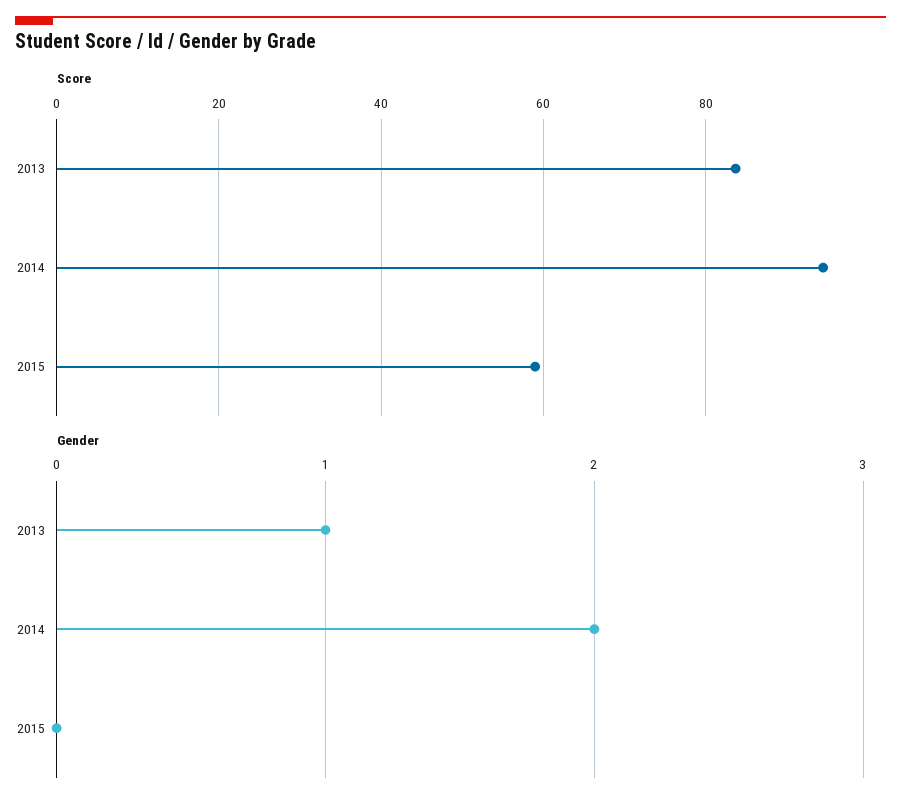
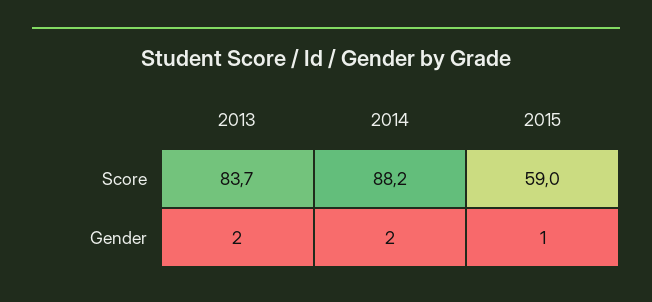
  {
    "Score": {
      "2013": 83.7,
-     "2014": 94,
+     "2014": 88.2,
      "2015": 59
    },
    "Gender": {
-     "2013": 1,
+     "2013": 2,
      "2014": 2,
-     "2015": 0
+     "2015": 1
    }
  }

